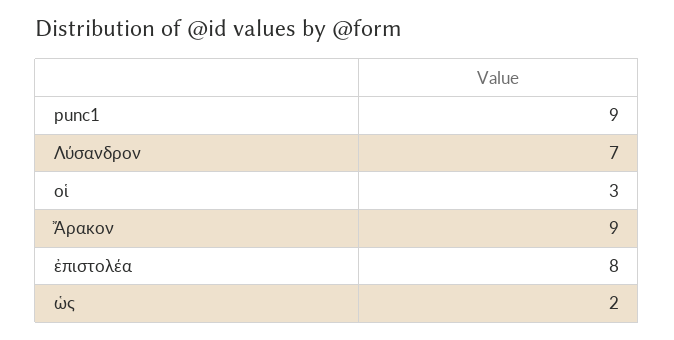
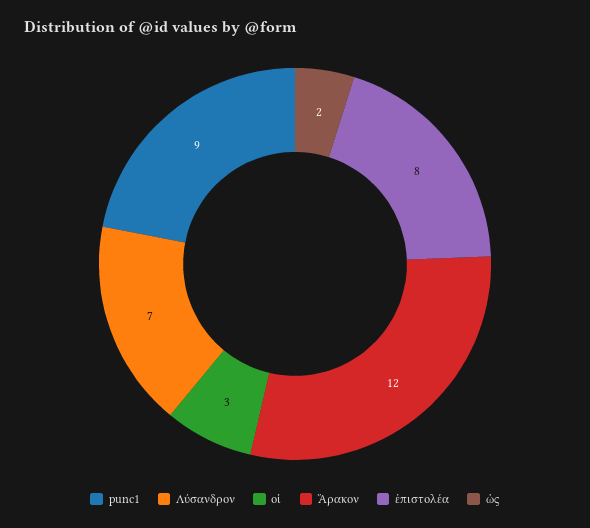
  {
    "punc1": 9,
    "Λύσανδρον": 7,
    "οἱ": 3,
-   "Ἄρακον": 9,
+   "Ἄρακον": 12,
    "ἐπιστολέα": 8,
    "ὡς": 2
  }

